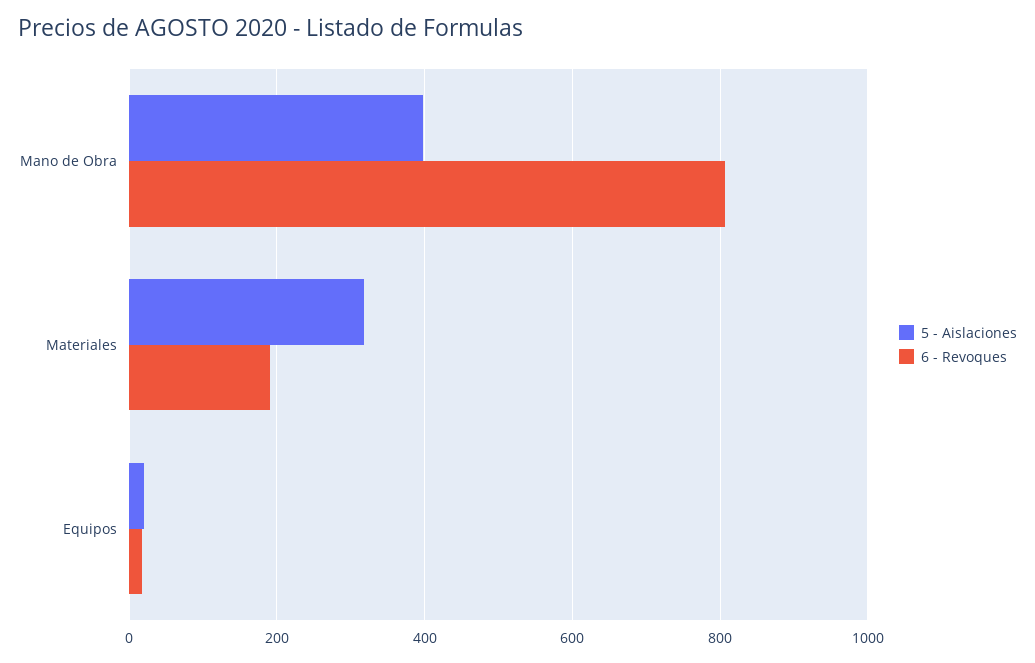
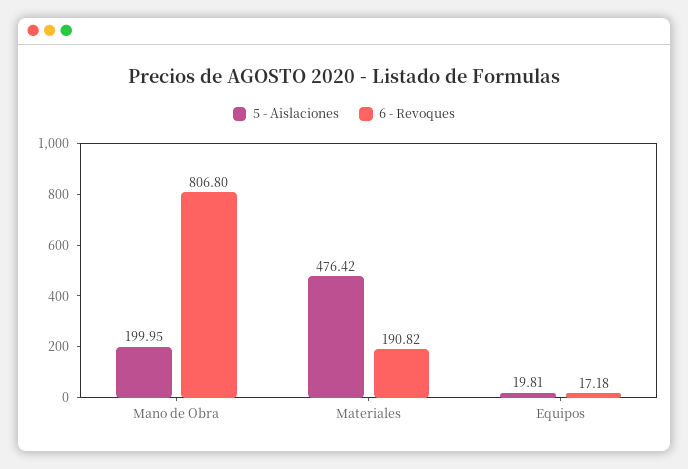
  {
    "5 - Aislaciones": {
-     "Mano de Obra": 400,
+     "Mano de Obra": 199.95,
-     "Materiales": 320,
+     "Materiales": 476.42,
      "Equipos": 19.81
    },
    "6 - Revoques": {
      "Mano de Obra": 806.8,
      "Materiales": 190.82,
      "Equipos": 17.18
    }
  }

